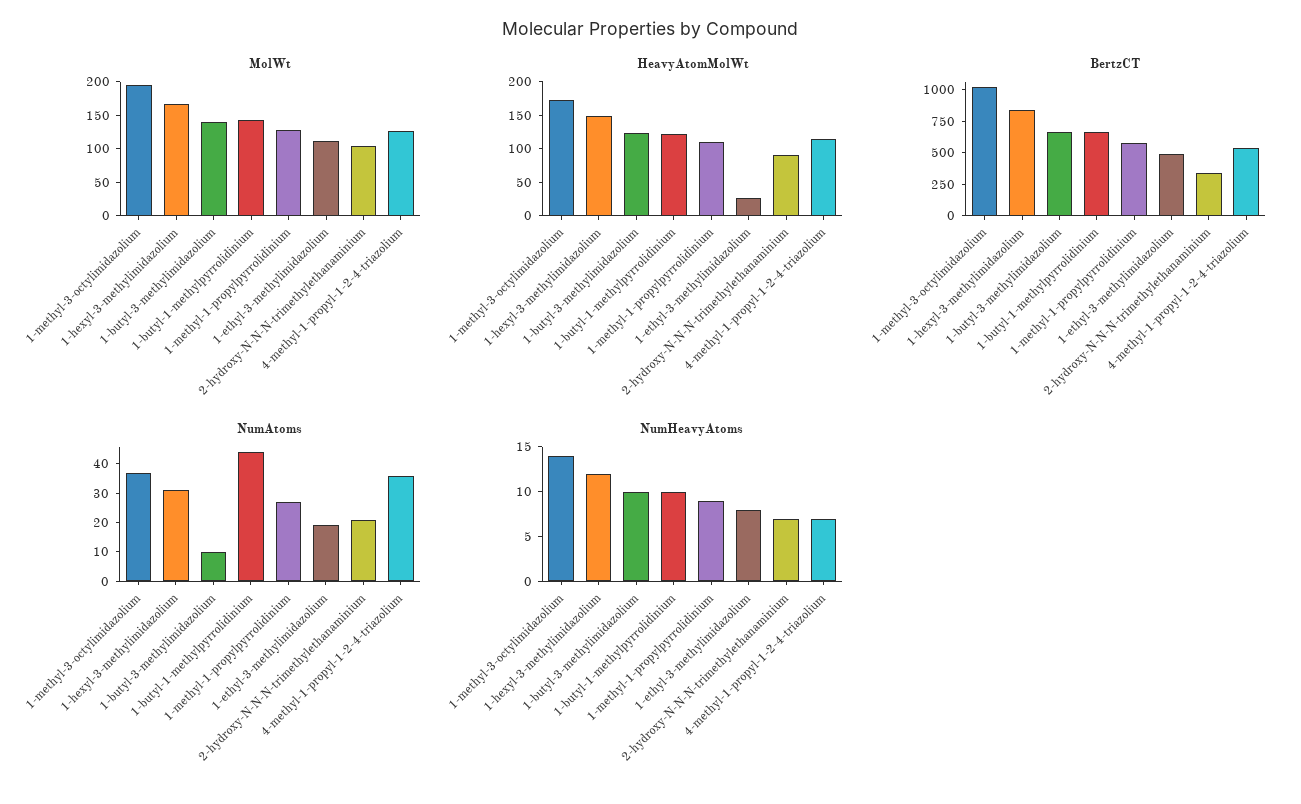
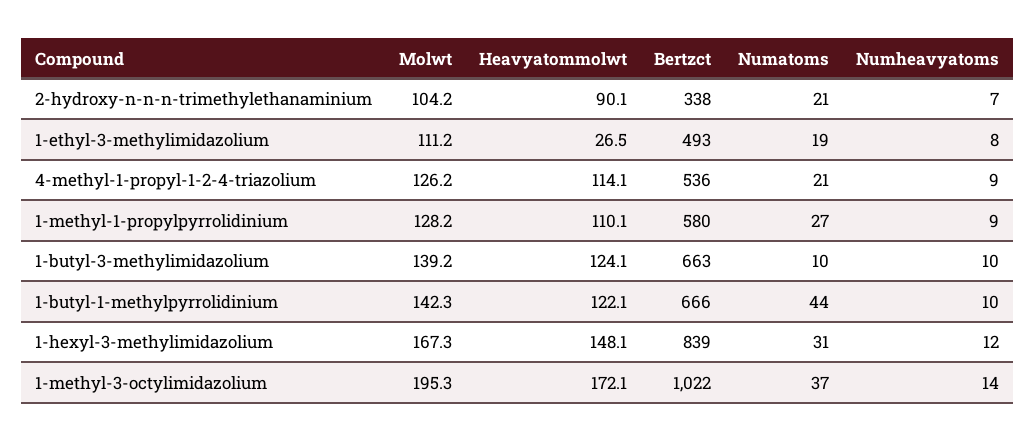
  {
    "MolWt": {
      "1-methyl-3-octylimidazolium": 195.3,
      "1-hexyl-3-methylimidazolium": 167.3,
      "1-butyl-3-methylimidazolium": 139.2,
      "1-butyl-1-methylpyrrolidinium": 142.3,
      "1-methyl-1-propylpyrrolidinium": 128.2,
      "1-ethyl-3-methylimidazolium": 111.2,
      "2-hydroxy-N-N-N-trimethylethanaminium": 104.2,
      "4-methyl-1-propyl-1-2-4-triazolium": 126.2
    },
    "HeavyAtomMolWt": {
      "1-methyl-3-octylimidazolium": 172.1,
      "1-hexyl-3-methylimidazolium": 148.1,
      "1-butyl-3-methylimidazolium": 124.1,
      "1-butyl-1-methylpyrrolidinium": 122.1,
      "1-methyl-1-propylpyrrolidinium": 110.1,
      "1-ethyl-3-methylimidazolium": 26.5,
      "2-hydroxy-N-N-N-trimethylethanaminium": 90.1,
      "4-methyl-1-propyl-1-2-4-triazolium": 114.1
    },
    "BertzCT": {
      "1-methyl-3-octylimidazolium": 1022,
      "1-hexyl-3-methylimidazolium": 839,
      "1-butyl-3-methylimidazolium": 663,
      "1-butyl-1-methylpyrrolidinium": 666,
      "1-methyl-1-propylpyrrolidinium": 580,
      "1-ethyl-3-methylimidazolium": 493,
      "2-hydroxy-N-N-N-trimethylethanaminium": 338,
      "4-methyl-1-propyl-1-2-4-triazolium": 536
    },
    "NumAtoms": {
      "1-methyl-3-octylimidazolium": 37,
      "1-hexyl-3-methylimidazolium": 31,
      "1-butyl-3-methylimidazolium": 10,
      "1-butyl-1-methylpyrrolidinium": 44,
      "1-methyl-1-propylpyrrolidinium": 27,
      "1-ethyl-3-methylimidazolium": 19,
      "2-hydroxy-N-N-N-trimethylethanaminium": 21,
-     "4-methyl-1-propyl-1-2-4-triazolium": 35
+     "4-methyl-1-propyl-1-2-4-triazolium": 21
    },
    "NumHeavyAtoms": {
      "1-methyl-3-octylimidazolium": 14,
      "1-hexyl-3-methylimidazolium": 12,
      "1-butyl-3-methylimidazolium": 10,
      "1-butyl-1-methylpyrrolidinium": 10,
      "1-methyl-1-propylpyrrolidinium": 9,
      "1-ethyl-3-methylimidazolium": 8,
      "2-hydroxy-N-N-N-trimethylethanaminium": 7,
-     "4-methyl-1-propyl-1-2-4-triazolium": 7
+     "4-methyl-1-propyl-1-2-4-triazolium": 9
    }
  }

